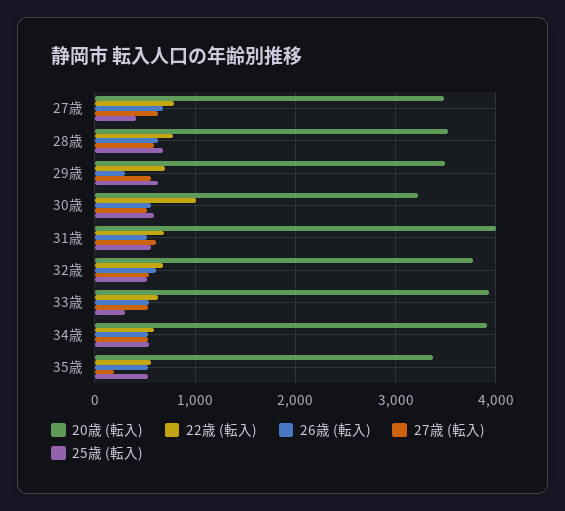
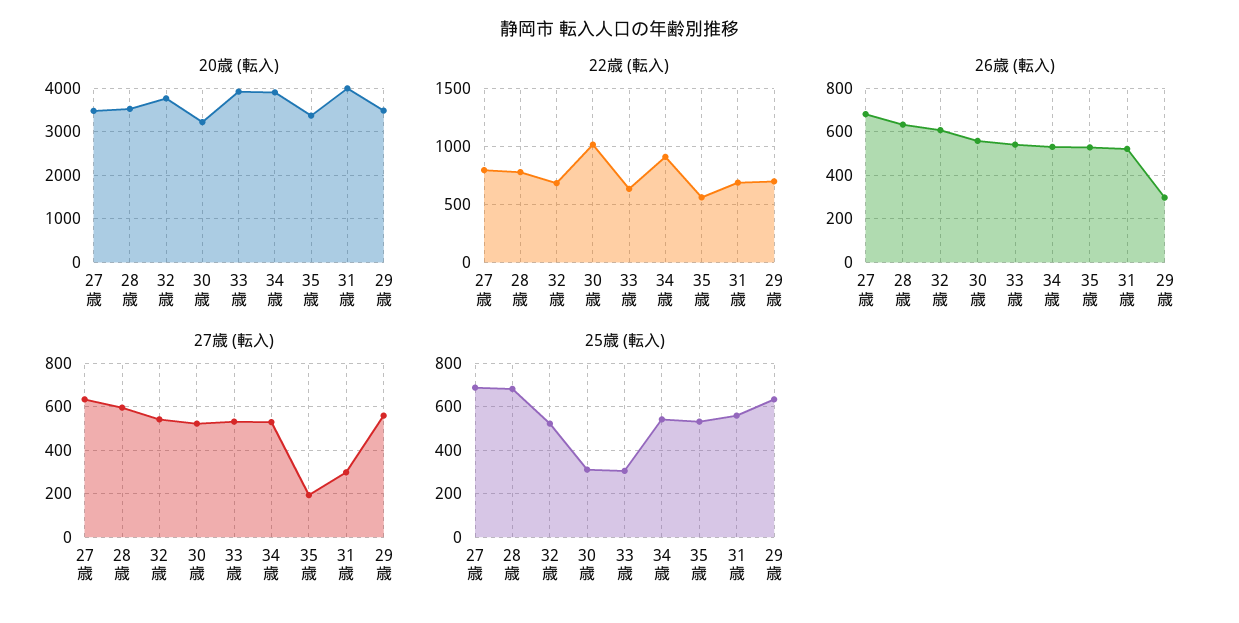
  {
    "20歳 (転入)": {
      "27歳": 3500,
      "28歳": 3500,
      "29歳": 3500,
      "30歳": 3200,
      "31歳": 4000,
      "32歳": 3800,
      "33歳": 3900,
      "34歳": 3900,
      "35歳": 3400
    },
    "22歳 (転入)": {
      "27歳": 800,
      "28歳": 800,
      "29歳": 700,
      "30歳": 1000,
      "31歳": 700,
      "32歳": 700,
      "33歳": 600,
-     "34歳": 600,
+     "34歳": 900,
      "35歳": 600
    },
    "26歳 (転入)": {
      "27歳": 700,
      "28歳": 650,
      "29歳": 300,
      "30歳": 550,
      "31歳": 500,
      "32歳": 600,
      "33歳": 550,
      "34歳": 550,
      "35歳": 550
    },
    "27歳 (転入)": {
      "27歳": 650,
      "28歳": 600,
      "29歳": 550,
      "30歳": 500,
-     "31歳": 600,
+     "31歳": 300,
      "32歳": 550,
      "33歳": 550,
      "34歳": 550,
      "35歳": 200
    },
    "25歳 (転入)": {
-     "27歳": 400,
+     "27歳": 700,
      "28歳": 700,
      "29歳": 650,
-     "30歳": 600,
+     "30歳": 300,
      "31歳": 550,
      "32歳": 500,
      "33歳": 300,
      "34歳": 550,
      "35歳": 550
    }
  }

